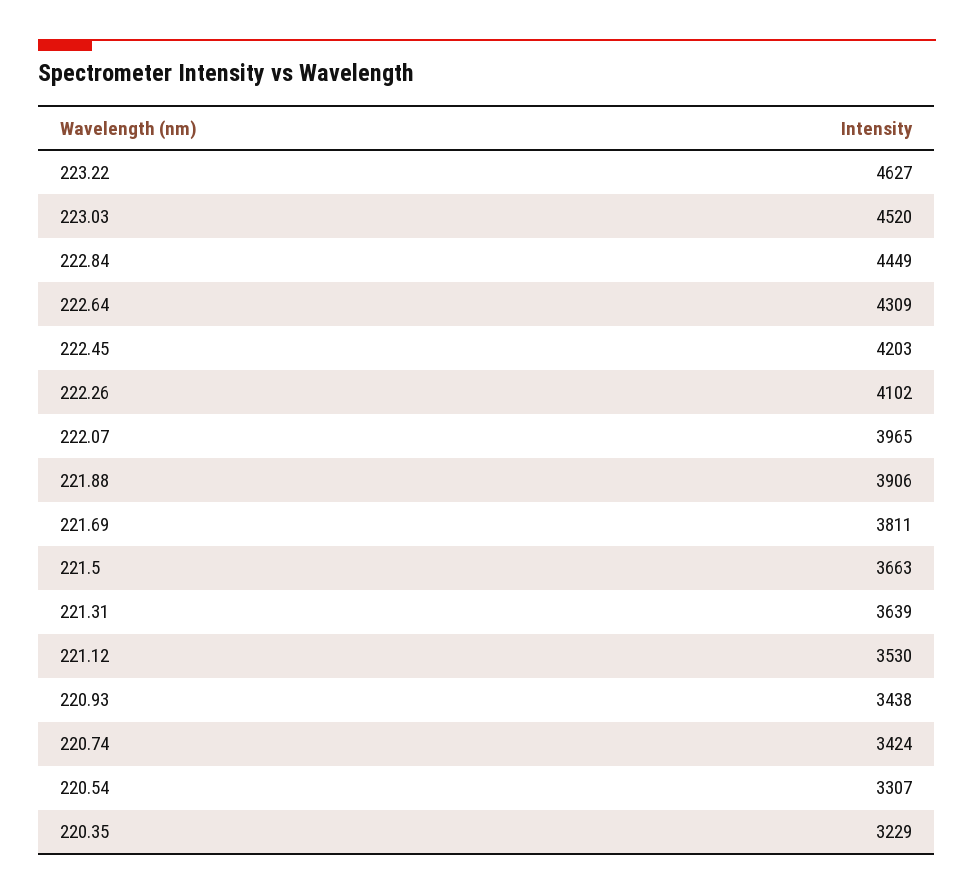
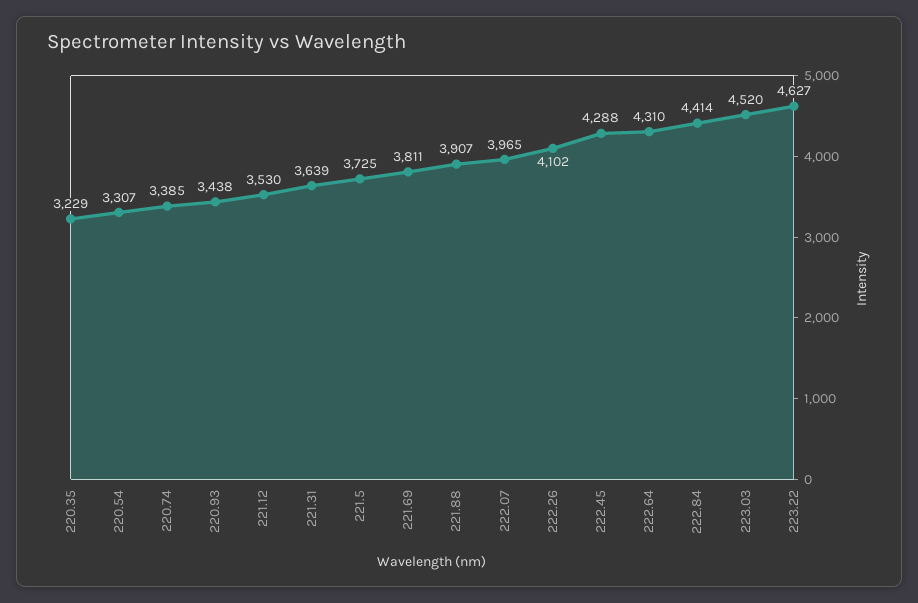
  {
    "223.22": 4627,
    "223.03": 4520,
-   "222.84": 4449,
+   "222.84": 4414,
-   "222.64": 4309,
+   "222.64": 4310,
-   "222.45": 4203,
+   "222.45": 4288,
    "222.26": 4102,
    "222.07": 3965,
-   "221.88": 3906,
+   "221.88": 3907,
    "221.69": 3811,
-   "221.5": 3663,
+   "221.5": 3725,
    "221.31": 3639,
    "221.12": 3530,
    "220.93": 3438,
-   "220.74": 3424,
+   "220.74": 3385,
    "220.54": 3307,
    "220.35": 3229
  }

